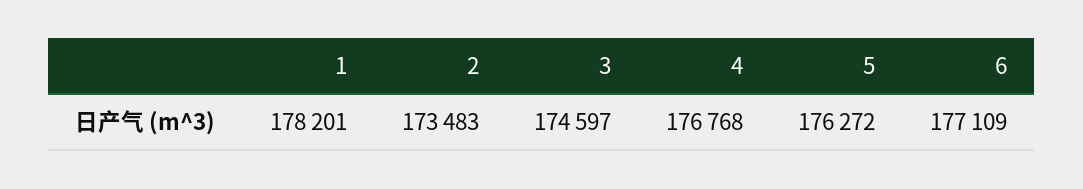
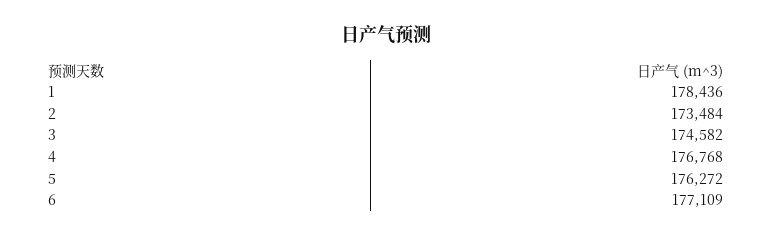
  {
-   "1": 178201,
+   "1": 178436,
-   "2": 173483,
+   "2": 173484,
-   "3": 174597,
+   "3": 174582,
    "4": 176768,
    "5": 176272,
    "6": 177109
  }

